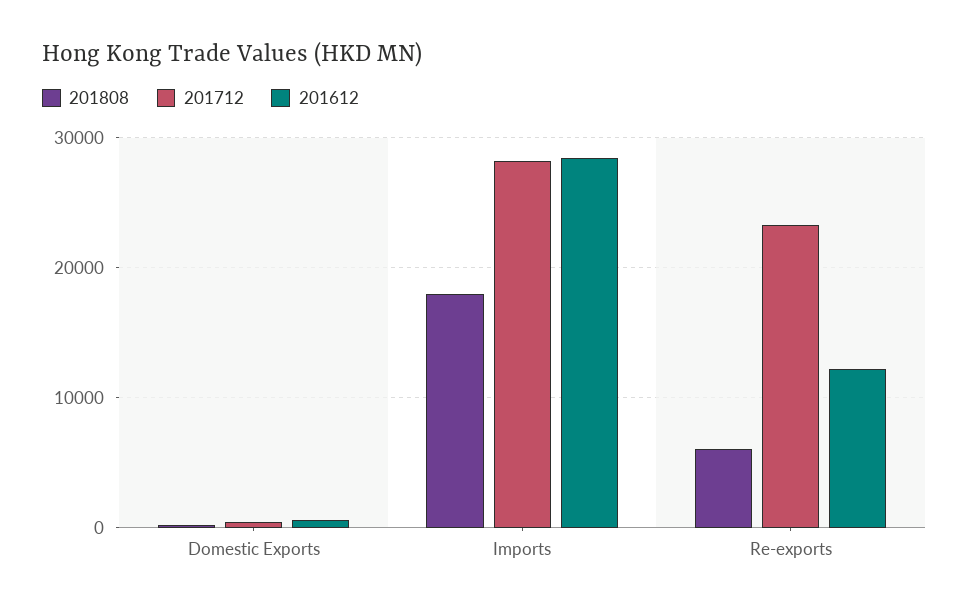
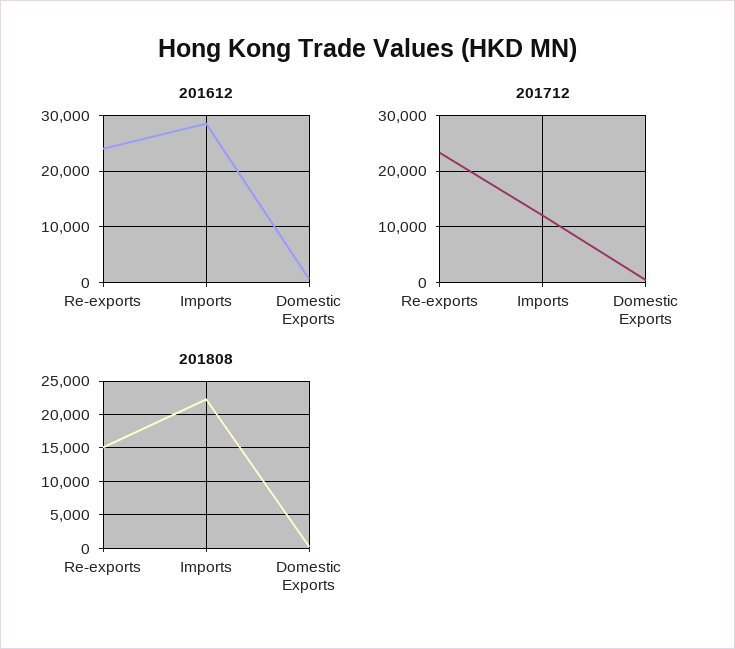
  {
    "201808": {
      "Domestic Exports": 0,
-     "Imports": 18000,
+     "Imports": 22000,
-     "Re-exports": 6000
+     "Re-exports": 15000
    },
    "201712": {
      "Domestic Exports": 0,
-     "Imports": 28000,
+     "Imports": 12000,
      "Re-exports": 23000
    },
    "201612": {
      "Domestic Exports": 1000,
      "Imports": 28000,
-     "Re-exports": 12000
+     "Re-exports": 24000
    }
  }

